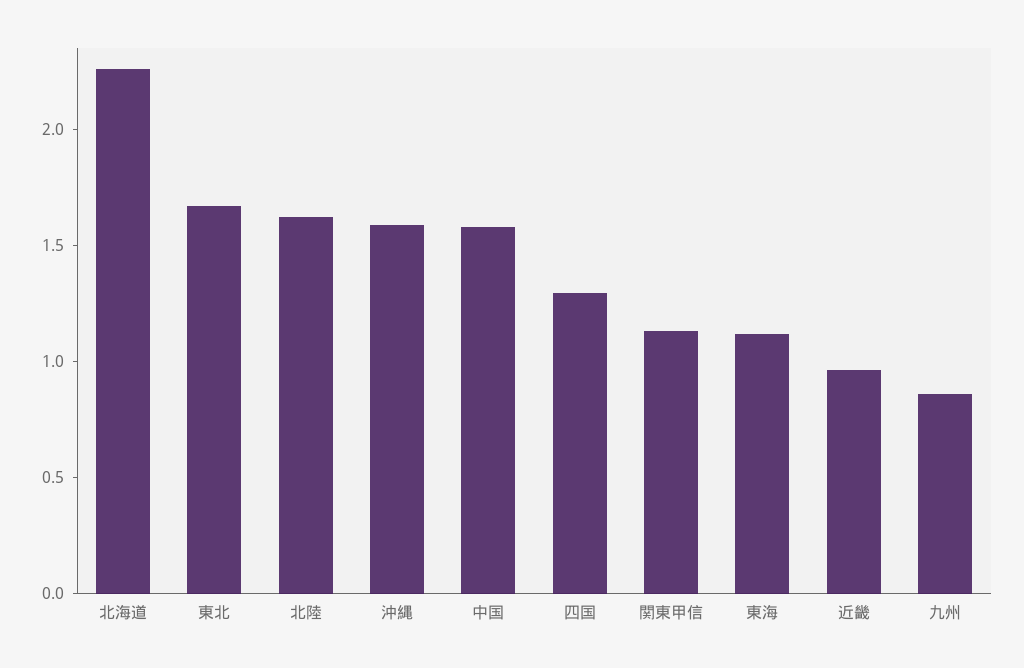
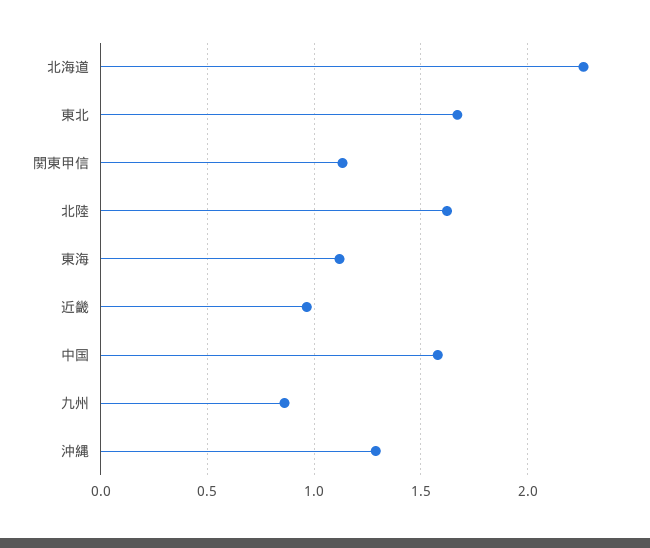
  {
    "北海道": 2.25,
    "東北": 1.65,
    "北陸": 1.6,
-   "沖縄": 1.6,
+   "沖縄": 1.3,
    "中国": 1.6,
-   "四国": 1.3,
    "関東甲信": 1.15,
    "東海": 1.1,
    "近畿": 0.95,
    "九州": 0.85
  }

